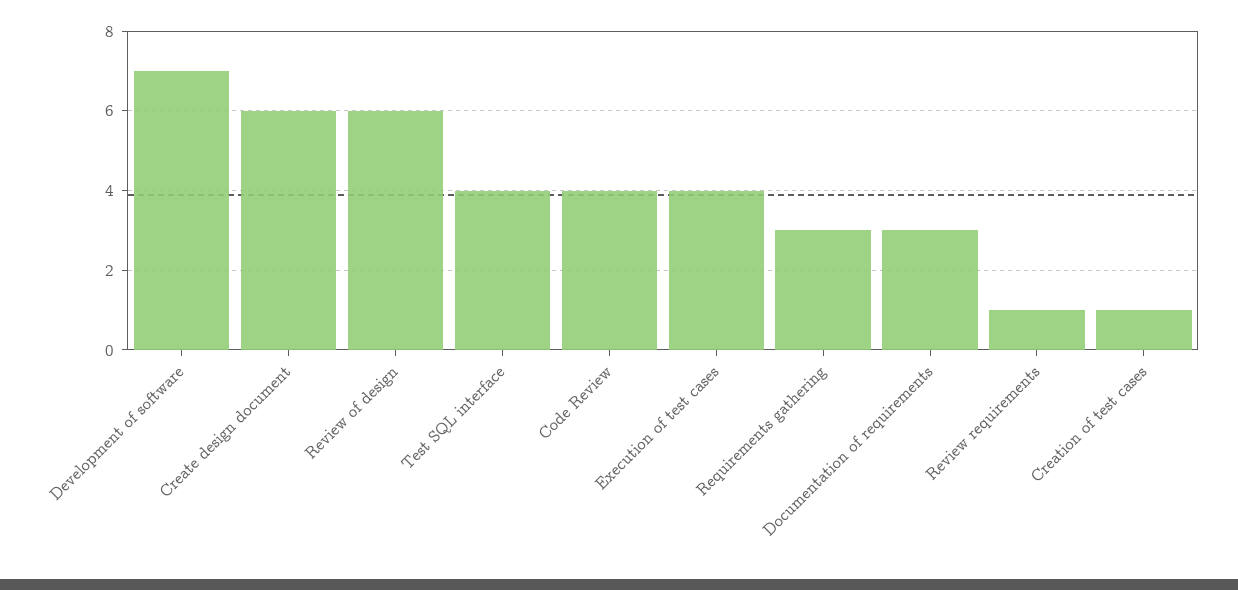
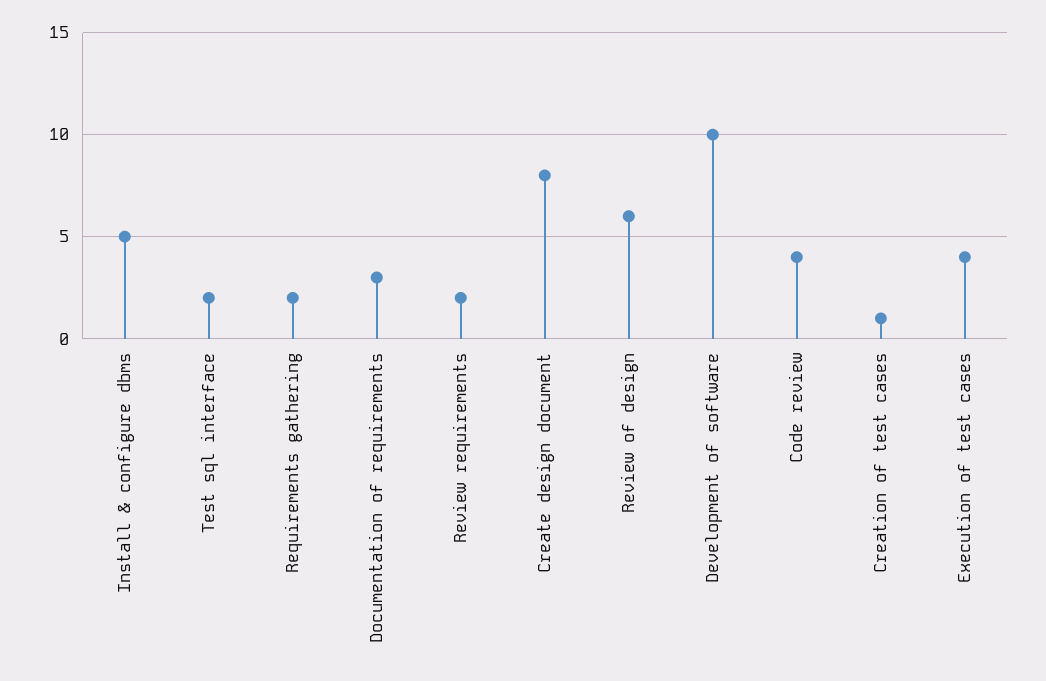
  {
-   "Development of software": 7,
+   "Development of software": 10,
-   "Create design document": 6,
+   "Create design document": 8,
    "Review of design": 6,
-   "Test SQL interface": 4,
+   "Test SQL interface": 2,
    "Code Review": 4,
    "Execution of test cases": 4,
-   "Requirements gathering": 3,
+   "Requirements gathering": 2,
    "Documentation of requirements": 3,
-   "Review requirements": 1,
+   "Review requirements": 2,
-   "Creation of test cases": 1
+   "Creation of test cases": 1,
+   "Install & configure dbms": 5
  }

